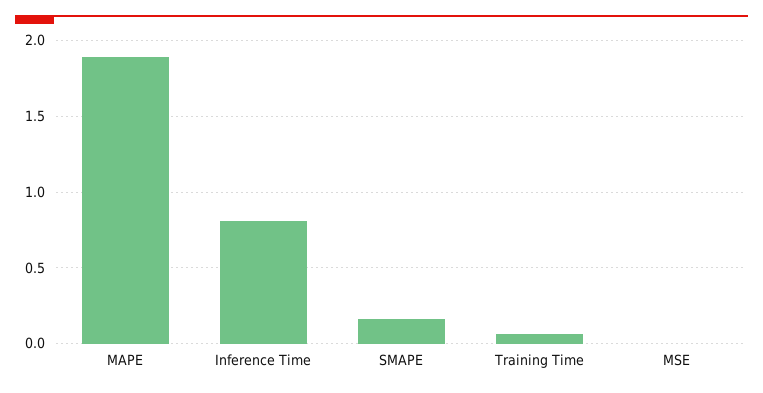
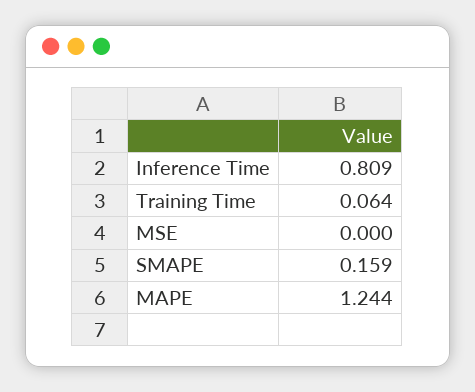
  {
-   "MAPE": 1.9,
+   "MAPE": 1.244,
    "Inference Time": 0.809,
    "SMAPE": 0.159,
    "Training Time": 0.064,
    "MSE": 0
  }

